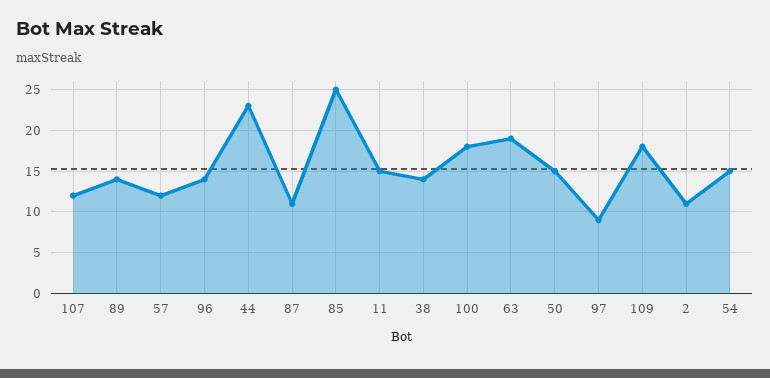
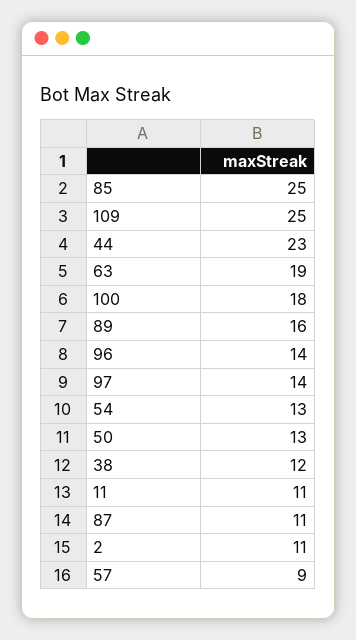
  {
-   "107": 12,
-   "89": 14,
+   "89": 16,
-   "57": 12,
+   "57": 9,
    "96": 14,
    "44": 23,
    "87": 11,
    "85": 25,
-   "11": 15,
+   "11": 11,
-   "38": 14,
+   "38": 12,
    "100": 18,
    "63": 19,
-   "50": 15,
+   "50": 13,
-   "97": 9,
+   "97": 14,
-   "109": 18,
+   "109": 25,
    "2": 11,
-   "54": 15
+   "54": 13
  }

